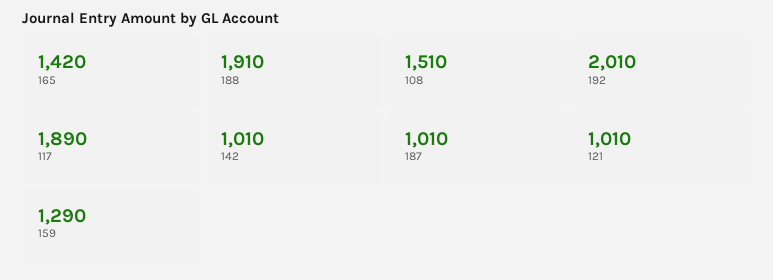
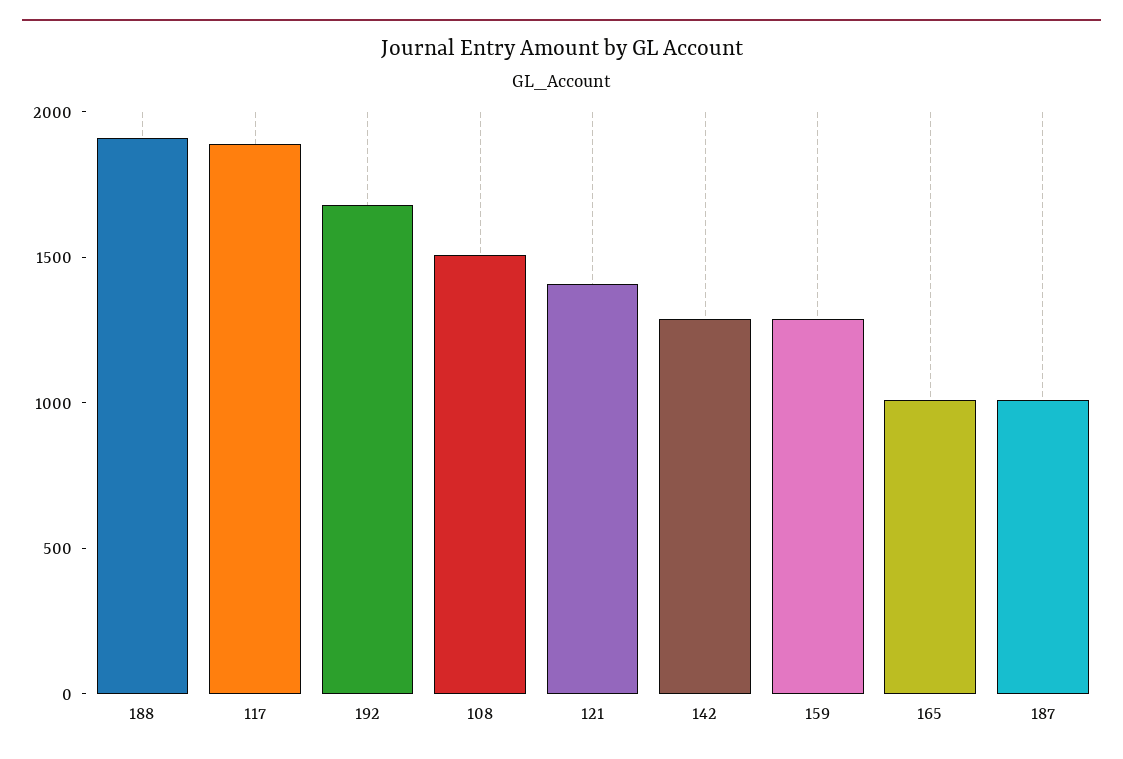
  {
-   "165": 1420,
+   "165": 1000,
    "188": 1910,
    "108": 1510,
-   "192": 2010,
+   "192": 1700,
    "117": 1890,
-   "142": 1010,
+   "142": 1300,
    "187": 1010,
-   "121": 1010,
+   "121": 1400,
    "159": 1290
  }

